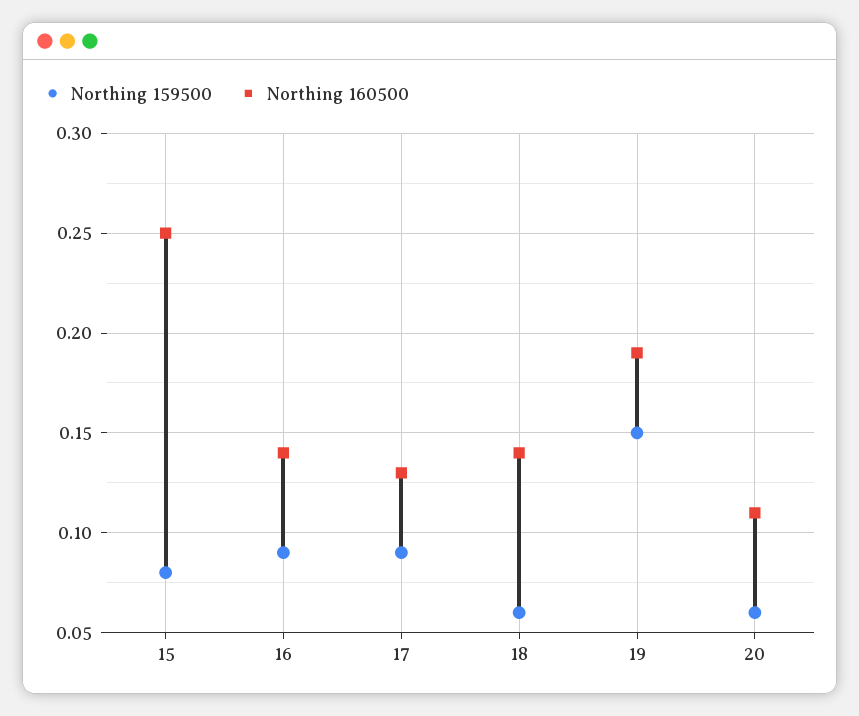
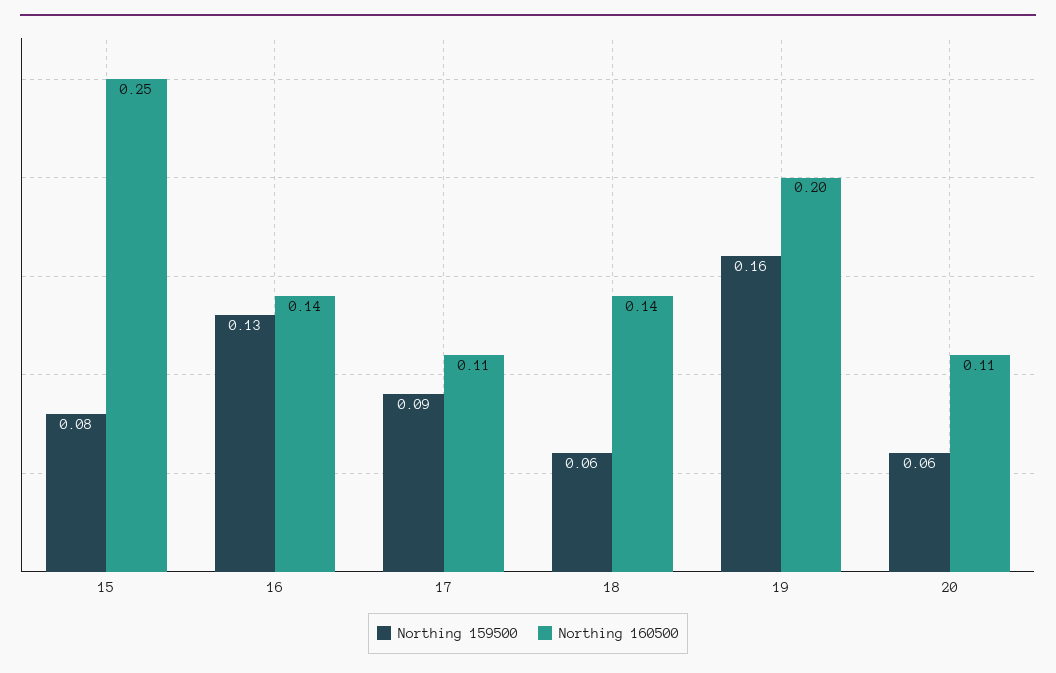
  {
    "Northing 159500": {
      "15": 0.08,
-     "16": 0.09,
+     "16": 0.13,
      "17": 0.09,
      "18": 0.06,
-     "19": 0.15,
+     "19": 0.16,
      "20": 0.06
    },
    "Northing 160500": {
      "15": 0.25,
      "16": 0.14,
-     "17": 0.13,
+     "17": 0.11,
      "18": 0.14,
-     "19": 0.19,
+     "19": 0.2,
      "20": 0.11
    }
  }

